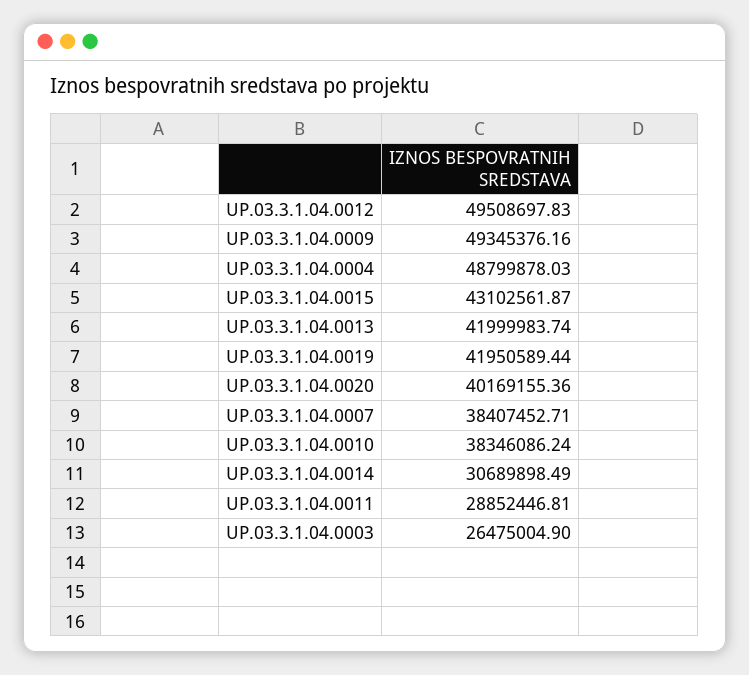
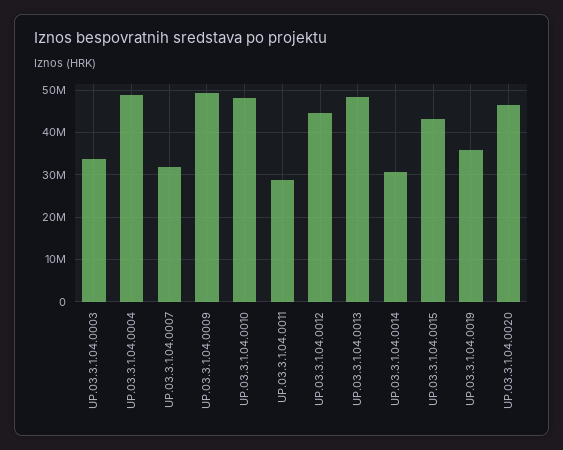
  {
-   "UP.03.3.1.04.0012": 49508697.83,
+   "UP.03.3.1.04.0012": 44000000,
    "UP.03.3.1.04.0009": 49345376.16,
    "UP.03.3.1.04.0004": 48799878.03,
    "UP.03.3.1.04.0015": 43102561.87,
-   "UP.03.3.1.04.0013": 41999983.74,
+   "UP.03.3.1.04.0013": 48000000,
-   "UP.03.3.1.04.0019": 41950589.44,
+   "UP.03.3.1.04.0019": 36000000,
-   "UP.03.3.1.04.0020": 40169155.36,
+   "UP.03.3.1.04.0020": 46000000,
-   "UP.03.3.1.04.0007": 38407452.71,
+   "UP.03.3.1.04.0007": 32000000,
-   "UP.03.3.1.04.0010": 38346086.24,
+   "UP.03.3.1.04.0010": 48000000,
    "UP.03.3.1.04.0014": 30689898.49,
    "UP.03.3.1.04.0011": 28852446.81,
-   "UP.03.3.1.04.0003": 26475004.9
+   "UP.03.3.1.04.0003": 34000000
  }

